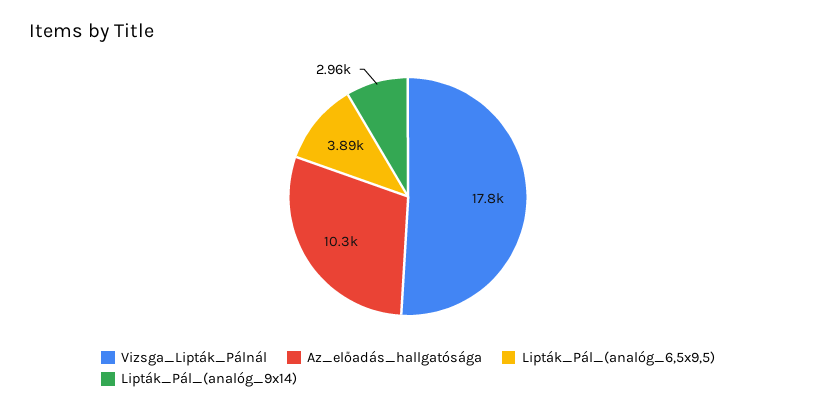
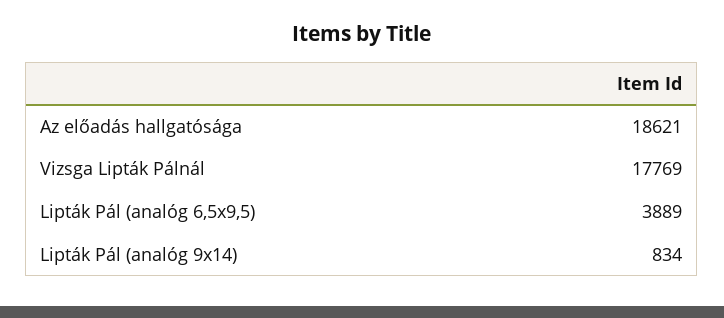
  {
    "Vizsga_Lipták_Pálnál": 17769,
-   "Az_előadás_hallgatósága": 10300,
+   "Az_előadás_hallgatósága": 18621,
    "Lipták_Pál_(analóg_6,5x9,5)": 3889,
-   "Lipták_Pál_(analóg_9x14)": 2960
+   "Lipták_Pál_(analóg_9x14)": 834
  }

